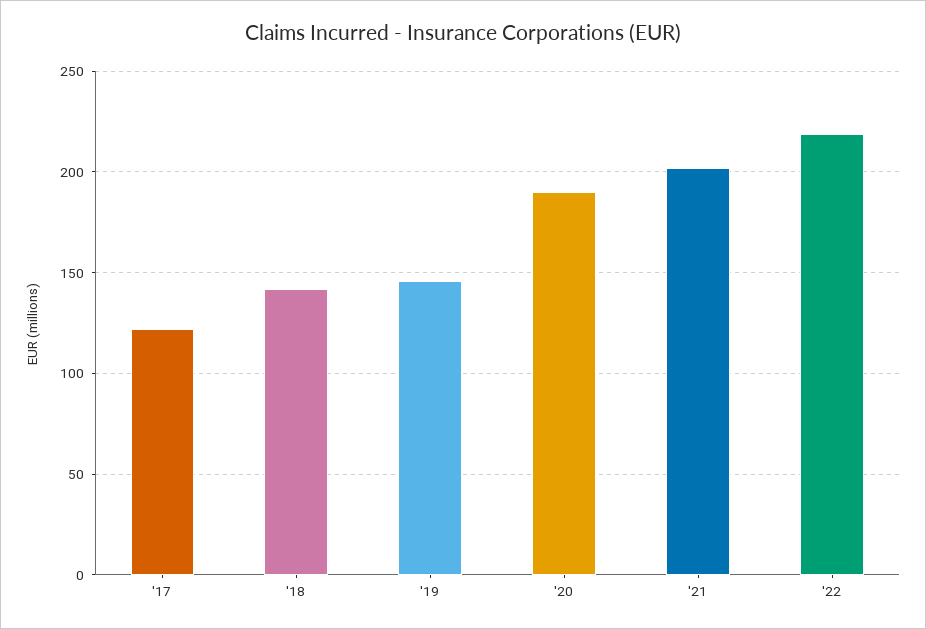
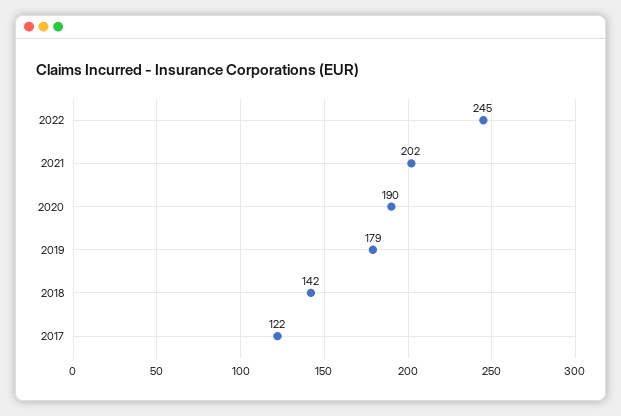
  {
    "'17": 122,
    "'18": 142,
-   "'19": 145,
+   "'19": 179,
    "'20": 190,
    "'21": 202,
-   "'22": 220
+   "'22": 245
  }

